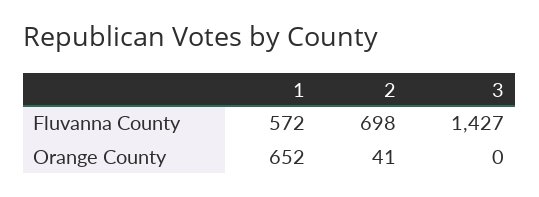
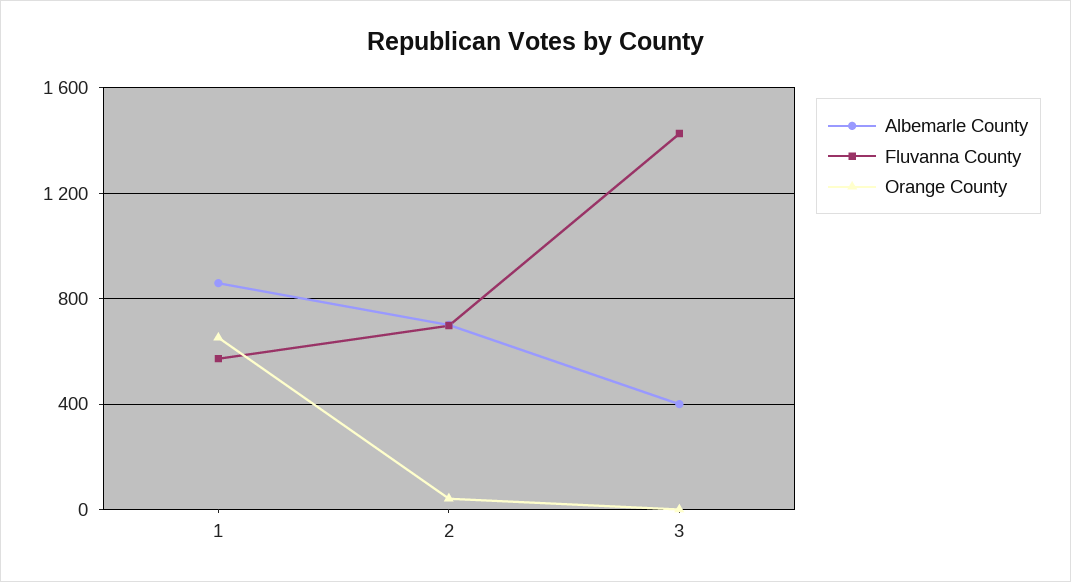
  {
    "Fluvanna County": {
      "1": 572,
      "2": 698,
      "3": 1427
    },
    "Orange County": {
      "1": 652,
      "2": 41,
      "3": 0
-   }
+   },
+   "Albemarle County": {
+     "1": 850,
+     "2": 700,
+     "3": 400
+   }
  }

